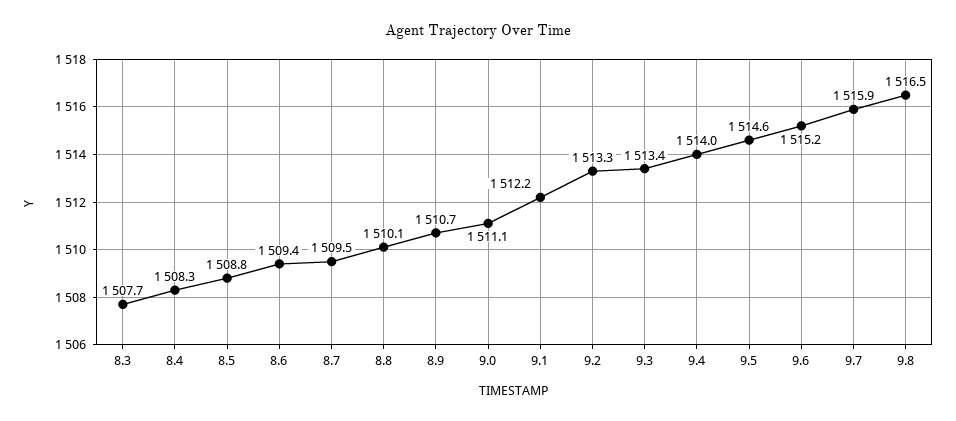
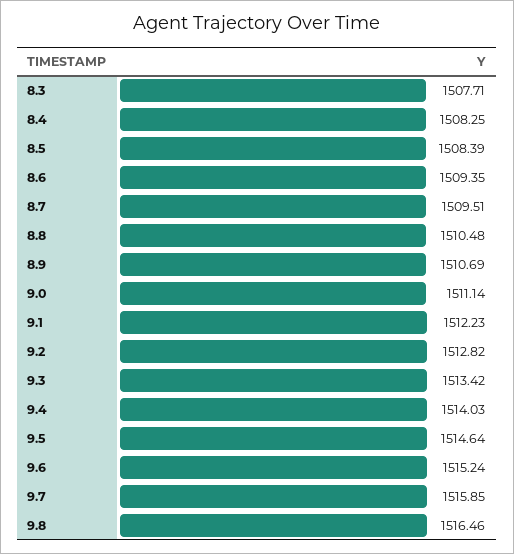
  {
    "8.3": 1507.71,
    "8.4": 1508.25,
-   "8.5": 1508.8,
+   "8.5": 1508.39,
    "8.6": 1509.35,
    "8.7": 1509.51,
-   "8.8": 1510.1,
+   "8.8": 1510.48,
    "8.9": 1510.69,
    "9.0": 1511.14,
    "9.1": 1512.23,
-   "9.2": 1513.3,
+   "9.2": 1512.82,
    "9.3": 1513.42,
    "9.4": 1514.03,
    "9.5": 1514.64,
    "9.6": 1515.24,
    "9.7": 1515.85,
    "9.8": 1516.46
  }

